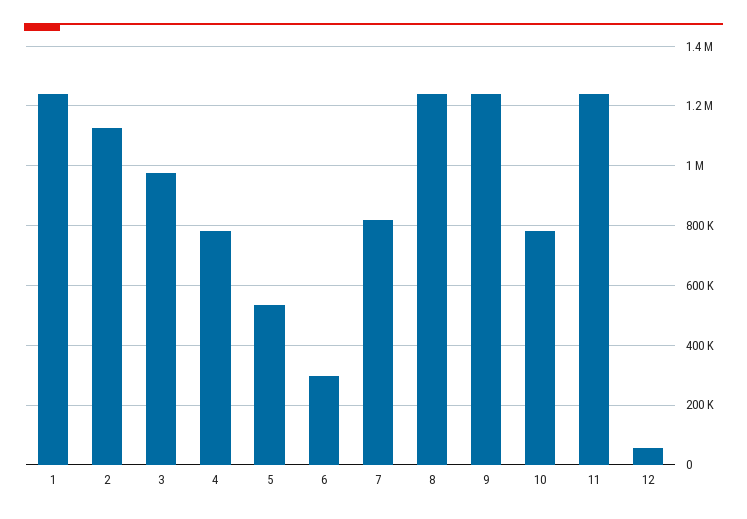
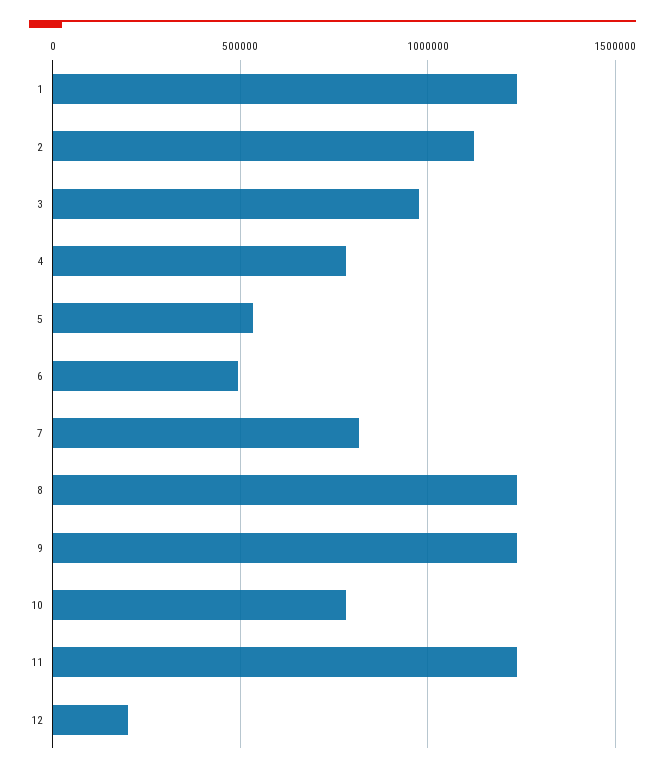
  {
    "1": 1250000,
    "2": 1125000,
    "3": 975000,
    "4": 775000,
    "5": 525000,
-   "6": 300000,
+   "6": 500000,
    "7": 825000,
    "8": 1250000,
    "9": 1250000,
    "10": 775000,
    "11": 1250000,
-   "12": 50000
+   "12": 200000
  }

